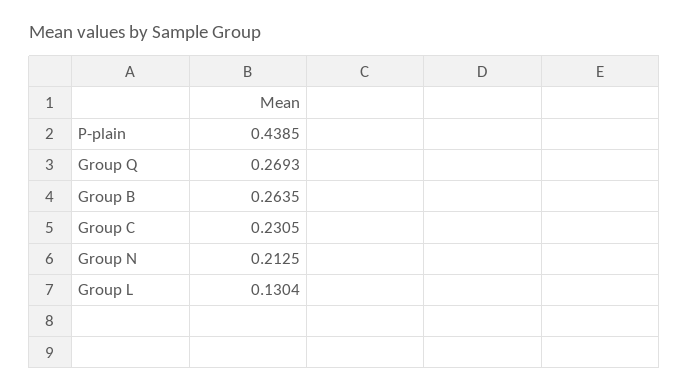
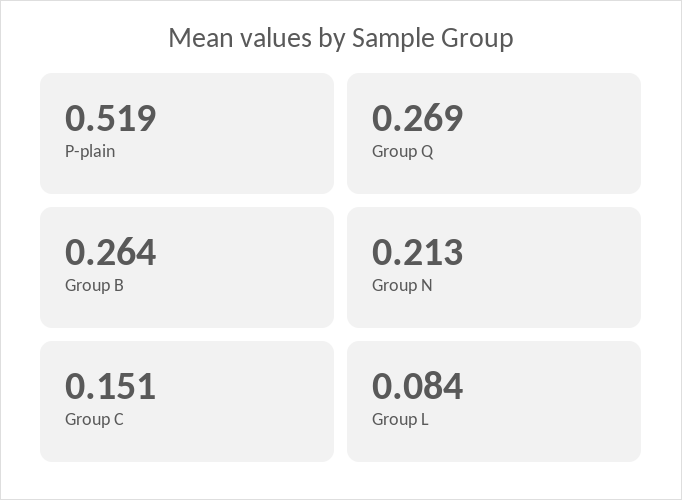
  {
-   "P-plain": 0.4385,
+   "P-plain": 0.519,
    "Group Q": 0.2693,
    "Group B": 0.2635,
-   "Group C": 0.2305,
+   "Group C": 0.151,
    "Group N": 0.2125,
-   "Group L": 0.1304
+   "Group L": 0.084
  }

